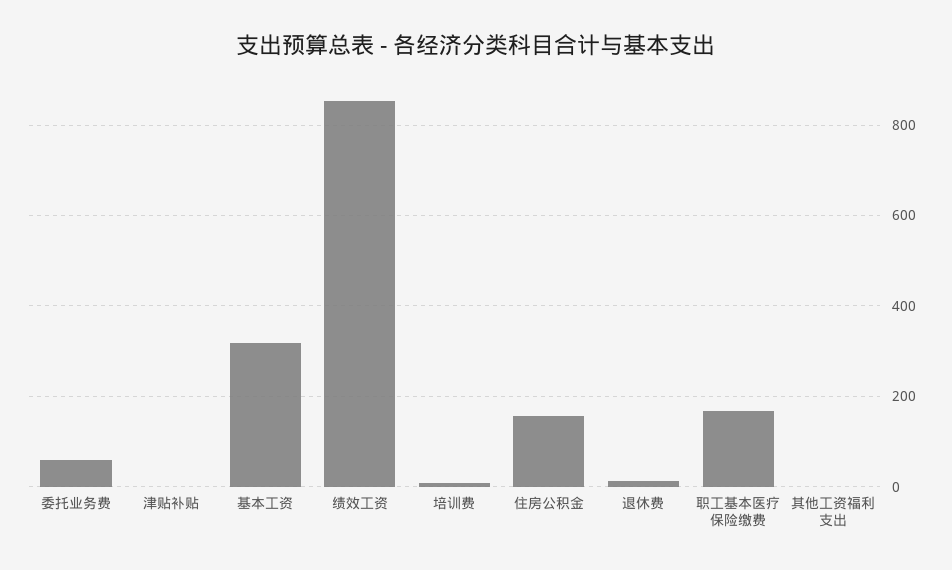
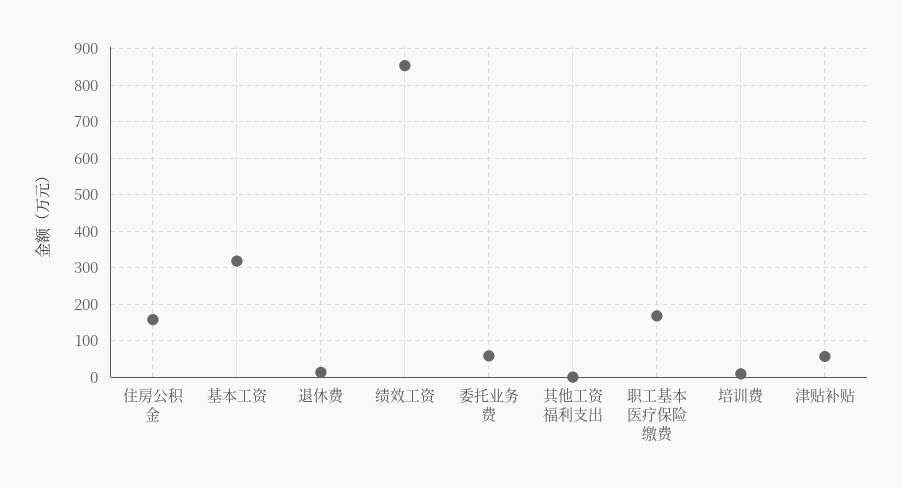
  {
    "委托业务费": 60,
-   "津贴补贴": 0,
+   "津贴补贴": 60,
    "基本工资": 320,
    "绩效工资": 860,
    "培训费": 0,
    "住房公积金": 160,
    "退休费": 20,
    "职工基本医疗保险缴费": 160,
    "其他工资福利支出": 0
  }

